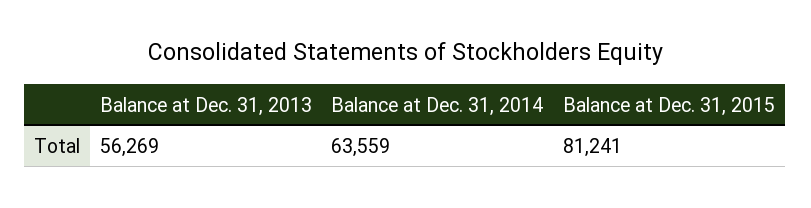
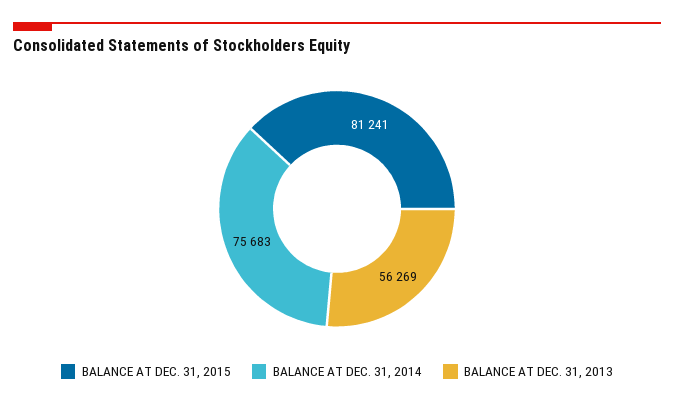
  {
    "Balance at Dec. 31, 2013": 56269,
-   "Balance at Dec. 31, 2014": 63559,
+   "Balance at Dec. 31, 2014": 75683,
    "Balance at Dec. 31, 2015": 81241
  }

